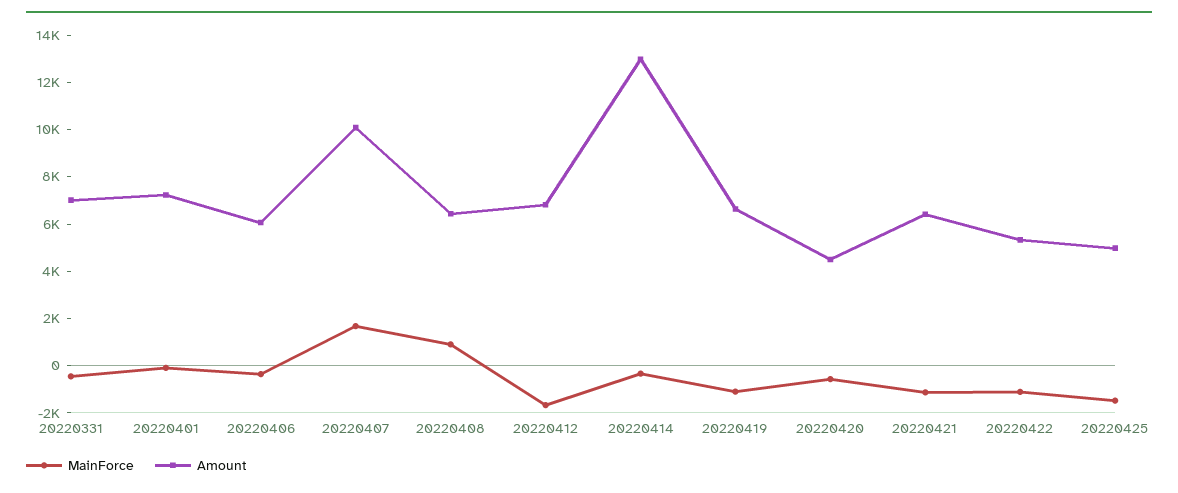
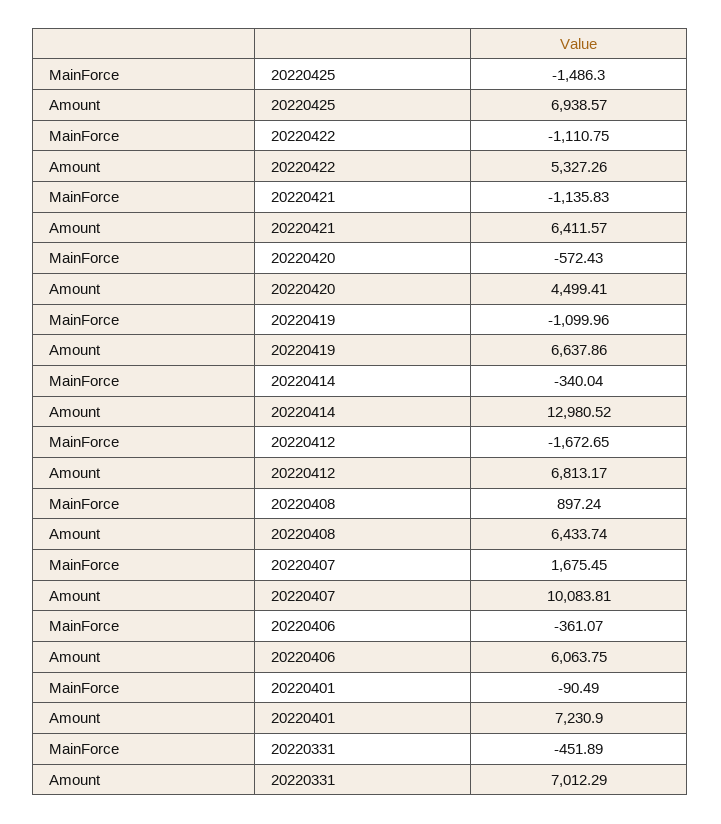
  {
    "MainForce": {
      "20220331": -451.89,
      "20220401": -90.49,
      "20220406": -361.07,
      "20220407": 1675.45,
      "20220408": 897.24,
      "20220412": -1672.65,
      "20220414": -340.04,
      "20220419": -1099.96,
      "20220420": -572.43,
      "20220421": -1135.83,
      "20220422": -1110.75,
      "20220425": -1486.3
    },
    "Amount": {
      "20220331": 7012.29,
      "20220401": 7230.9,
      "20220406": 6063.75,
      "20220407": 10083.81,
      "20220408": 6433.74,
      "20220412": 6813.17,
      "20220414": 12980.52,
      "20220419": 6637.86,
      "20220420": 4499.41,
      "20220421": 6411.57,
      "20220422": 5327.26,
-     "20220425": 5000
+     "20220425": 6938.57
    }
  }

